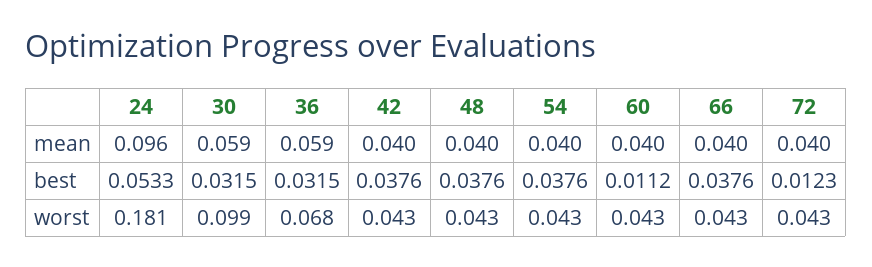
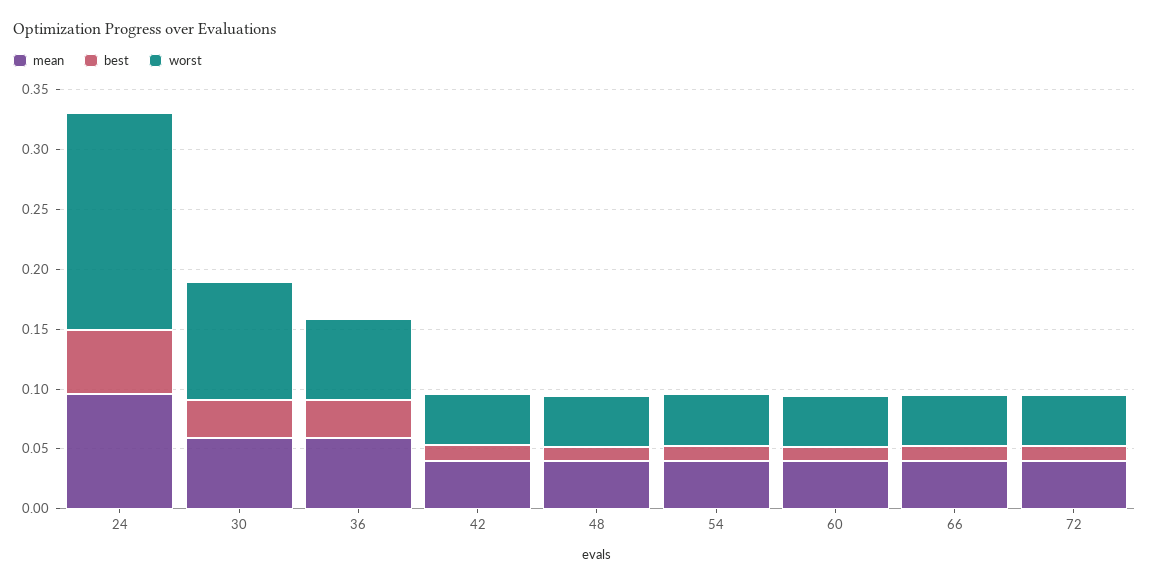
  {
    "mean": {
      "24": 0.096,
      "30": 0.059,
      "36": 0.059,
      "42": 0.04,
      "48": 0.04,
      "54": 0.04,
      "60": 0.04,
      "66": 0.04,
      "72": 0.04
    },
    "best": {
      "24": 0.0533,
      "30": 0.0315,
      "36": 0.0315,
-     "42": 0.0376,
+     "42": 0.01,
-     "48": 0.0376,
+     "48": 0.01,
-     "54": 0.0376,
+     "54": 0.01,
      "60": 0.0112,
-     "66": 0.0376,
+     "66": 0.01,
      "72": 0.0123
    },
    "worst": {
      "24": 0.181,
      "30": 0.099,
      "36": 0.068,
      "42": 0.043,
      "48": 0.043,
      "54": 0.043,
      "60": 0.043,
      "66": 0.043,
      "72": 0.043
    }
  }

